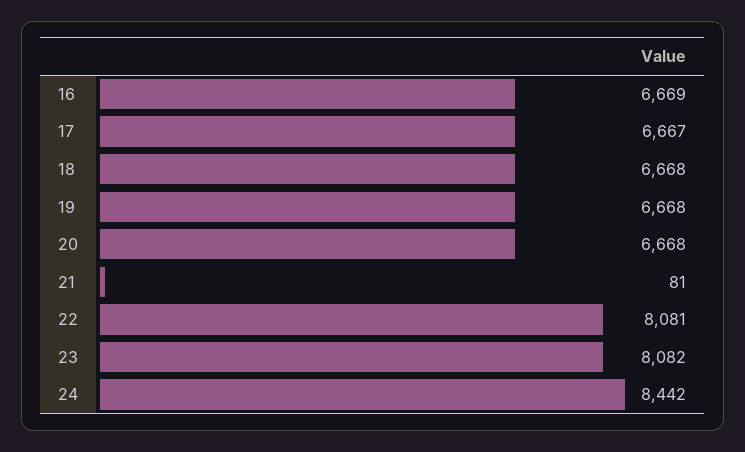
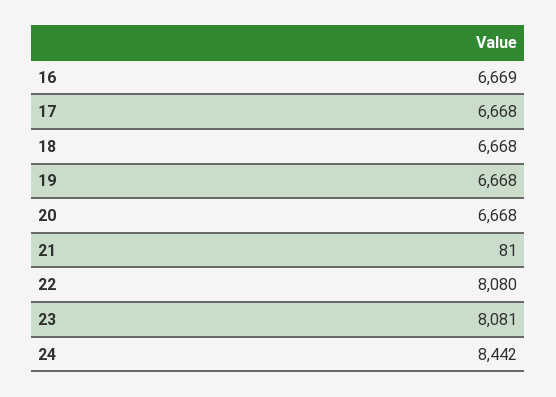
  {
    "16": 6669,
-   "17": 6667,
+   "17": 6668,
    "18": 6668,
    "19": 6668,
    "20": 6668,
    "21": 81,
-   "22": 8081,
+   "22": 8080,
-   "23": 8082,
+   "23": 8081,
    "24": 8442
  }

